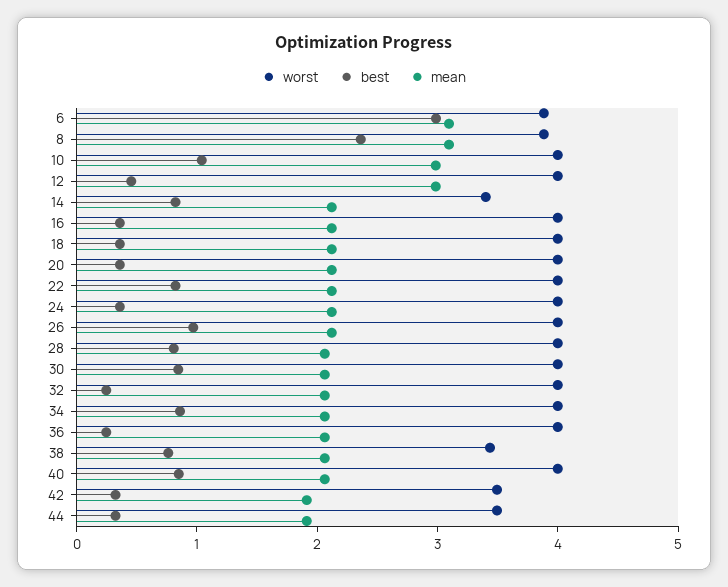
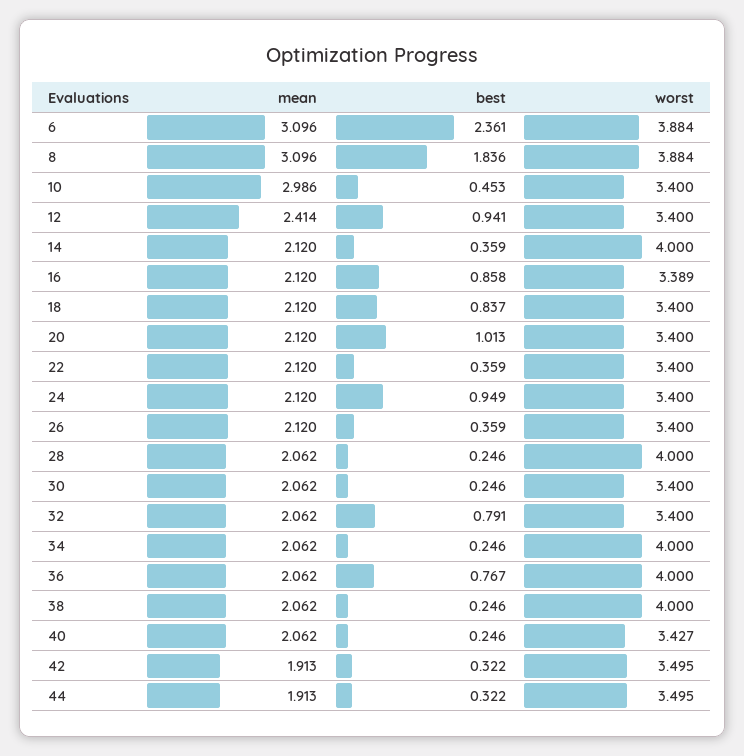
  {
    "worst": {
      "6": 3.884,
      "8": 3.884,
-     "10": 4,
+     "10": 3.4,
-     "12": 4,
+     "12": 3.4,
-     "14": 3.4,
+     "14": 4,
-     "16": 4,
+     "16": 3.389,
-     "18": 4,
+     "18": 3.4,
-     "20": 4,
+     "20": 3.4,
-     "22": 4,
+     "22": 3.4,
-     "24": 4,
+     "24": 3.4,
-     "26": 4,
+     "26": 3.4,
      "28": 4,
-     "30": 4,
+     "30": 3.4,
-     "32": 4,
+     "32": 3.4,
      "34": 4,
      "36": 4,
-     "38": 3.4,
+     "38": 4,
-     "40": 4,
+     "40": 3.427,
      "42": 3.495,
      "44": 3.495
    },
    "best": {
-     "6": 3,
+     "6": 2.361,
-     "8": 2.4,
+     "8": 1.836,
-     "10": 1,
+     "10": 0.453,
-     "12": 0.4,
+     "12": 0.941,
-     "14": 0.8,
+     "14": 0.359,
-     "16": 0.4,
+     "16": 0.858,
-     "18": 0.4,
+     "18": 0.837,
-     "20": 0.4,
+     "20": 1.013,
-     "22": 0.8,
+     "22": 0.359,
-     "24": 0.4,
+     "24": 0.949,
-     "26": 1,
+     "26": 0.359,
-     "28": 0.8,
+     "28": 0.246,
-     "30": 0.8,
+     "30": 0.246,
-     "32": 0.2,
+     "32": 0.791,
-     "34": 0.8,
+     "34": 0.246,
-     "36": 0.2,
+     "36": 0.767,
-     "38": 0.8,
+     "38": 0.246,
-     "40": 0.8,
+     "40": 0.246,
      "42": 0.322,
      "44": 0.322
    },
    "mean": {
      "6": 3.096,
      "8": 3.096,
      "10": 2.986,
-     "12": 3,
+     "12": 2.414,
      "14": 2.12,
      "16": 2.12,
      "18": 2.12,
      "20": 2.12,
      "22": 2.12,
      "24": 2.12,
      "26": 2.12,
      "28": 2.062,
      "30": 2.062,
      "32": 2.062,
      "34": 2.062,
      "36": 2.062,
      "38": 2.062,
      "40": 2.062,
      "42": 1.913,
      "44": 1.913
    }
  }

